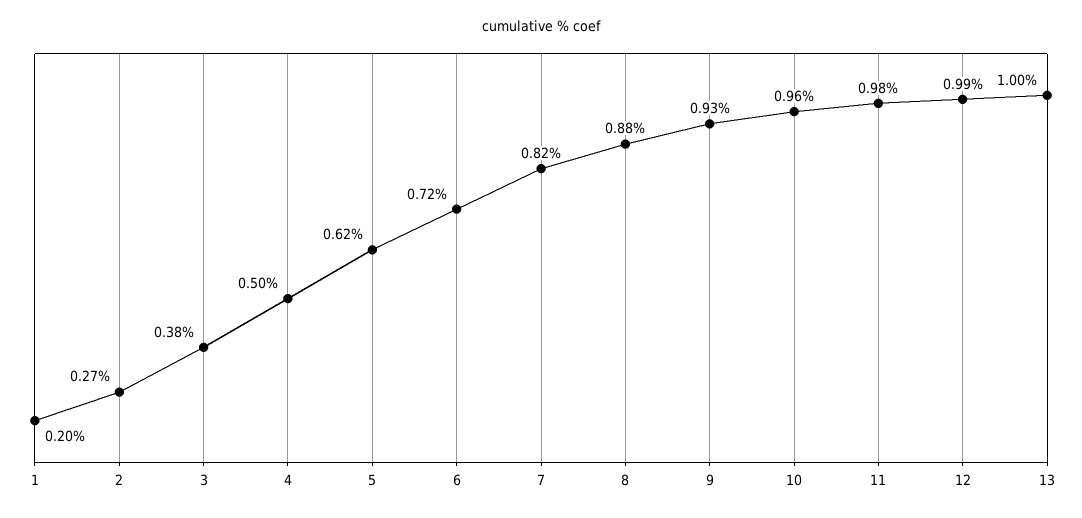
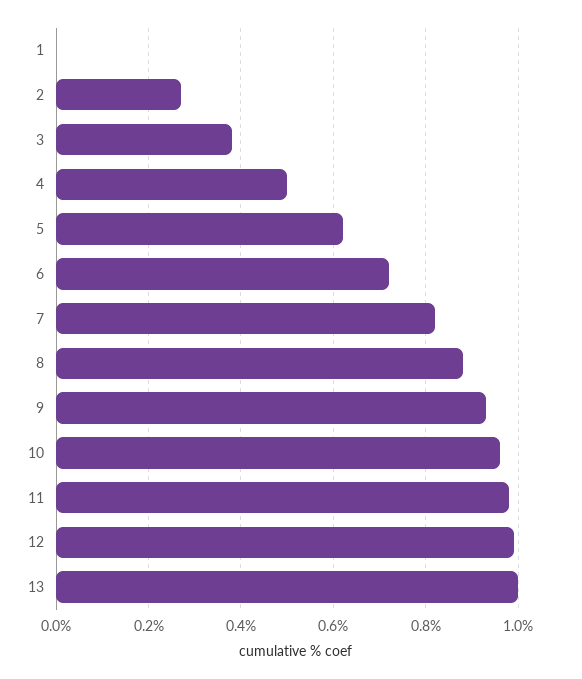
  {
-   "1": 0.2,
+   "1": 0,
    "2": 0.27,
    "3": 0.38,
    "4": 0.5,
    "5": 0.62,
    "6": 0.72,
    "7": 0.82,
    "8": 0.88,
    "9": 0.93,
    "10": 0.96,
    "11": 0.98,
    "12": 0.99,
    "13": 1
  }

